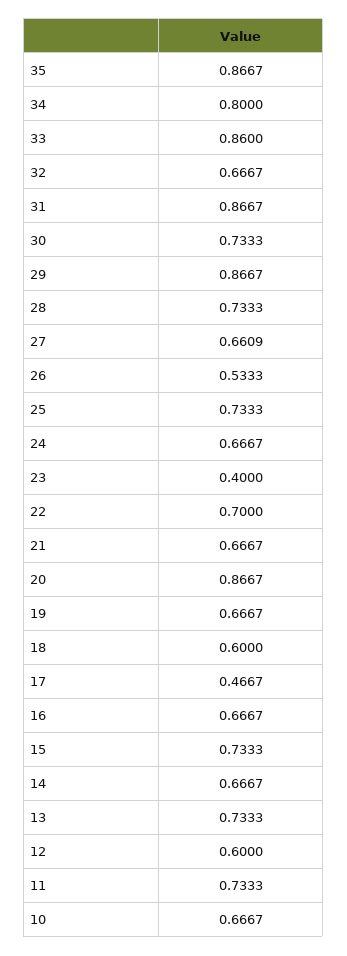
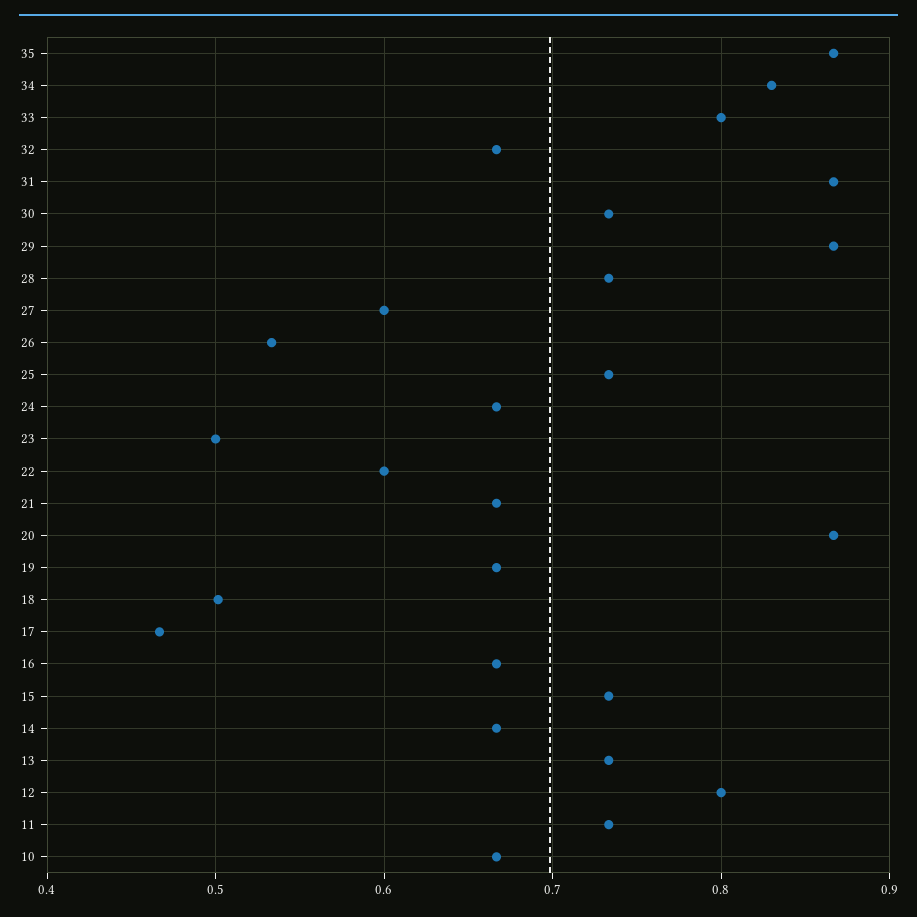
  {
    "35": 0.8667,
-   "34": 0.8,
+   "34": 0.83,
-   "33": 0.86,
+   "33": 0.8,
    "32": 0.6667,
    "31": 0.8667,
    "30": 0.7333,
    "29": 0.8667,
    "28": 0.7333,
-   "27": 0.6609,
+   "27": 0.6,
    "26": 0.5333,
    "25": 0.7333,
    "24": 0.6667,
-   "23": 0.4,
+   "23": 0.5,
-   "22": 0.7,
+   "22": 0.6,
    "21": 0.6667,
    "20": 0.8667,
    "19": 0.6667,
-   "18": 0.6,
+   "18": 0.5,
    "17": 0.4667,
    "16": 0.6667,
    "15": 0.7333,
    "14": 0.6667,
    "13": 0.7333,
-   "12": 0.6,
+   "12": 0.8,
    "11": 0.7333,
    "10": 0.6667
  }

